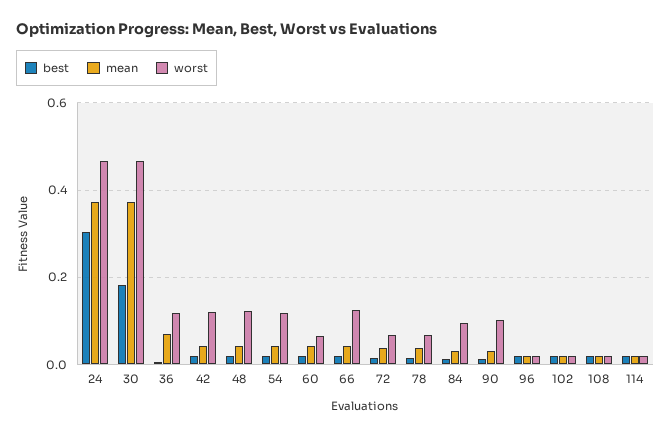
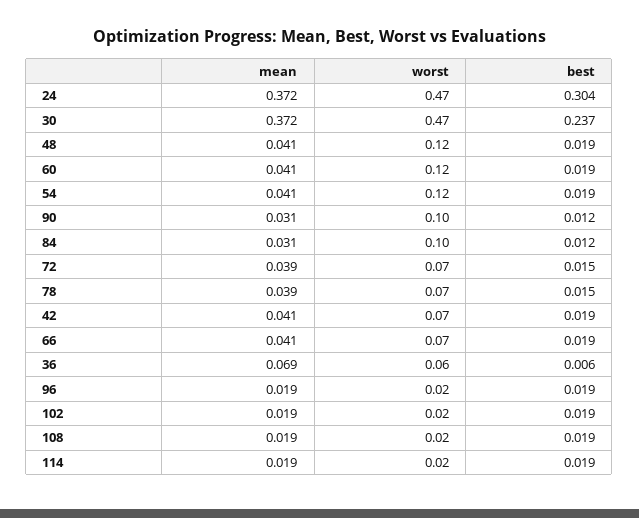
  {
    "best": {
      "24": 0.304,
-     "30": 0.18,
+     "30": 0.237,
      "36": 0.006,
      "42": 0.019,
      "48": 0.019,
      "54": 0.019,
      "60": 0.019,
      "66": 0.019,
      "72": 0.015,
      "78": 0.015,
      "84": 0.012,
      "90": 0.012,
      "96": 0.019,
      "102": 0.019,
      "108": 0.019,
      "114": 0.019
    },
    "mean": {
      "24": 0.372,
      "30": 0.372,
      "36": 0.069,
      "42": 0.041,
      "48": 0.041,
      "54": 0.041,
      "60": 0.041,
      "66": 0.041,
      "72": 0.039,
      "78": 0.039,
      "84": 0.031,
      "90": 0.031,
      "96": 0.019,
      "102": 0.019,
      "108": 0.019,
      "114": 0.019
    },
    "worst": {
      "24": 0.47,
      "30": 0.47,
-     "36": 0.12,
+     "36": 0.06,
-     "42": 0.12,
+     "42": 0.07,
      "48": 0.12,
      "54": 0.12,
-     "60": 0.06,
+     "60": 0.12,
-     "66": 0.12,
+     "66": 0.07,
      "72": 0.07,
      "78": 0.07,
      "84": 0.1,
      "90": 0.1,
      "96": 0.02,
      "102": 0.02,
      "108": 0.02,
      "114": 0.02
    }
  }

